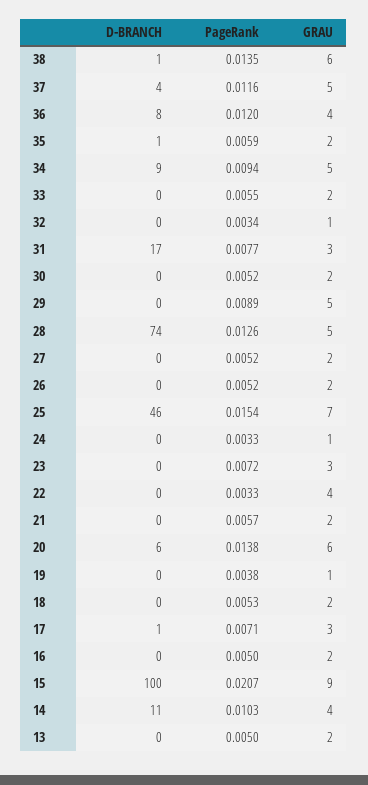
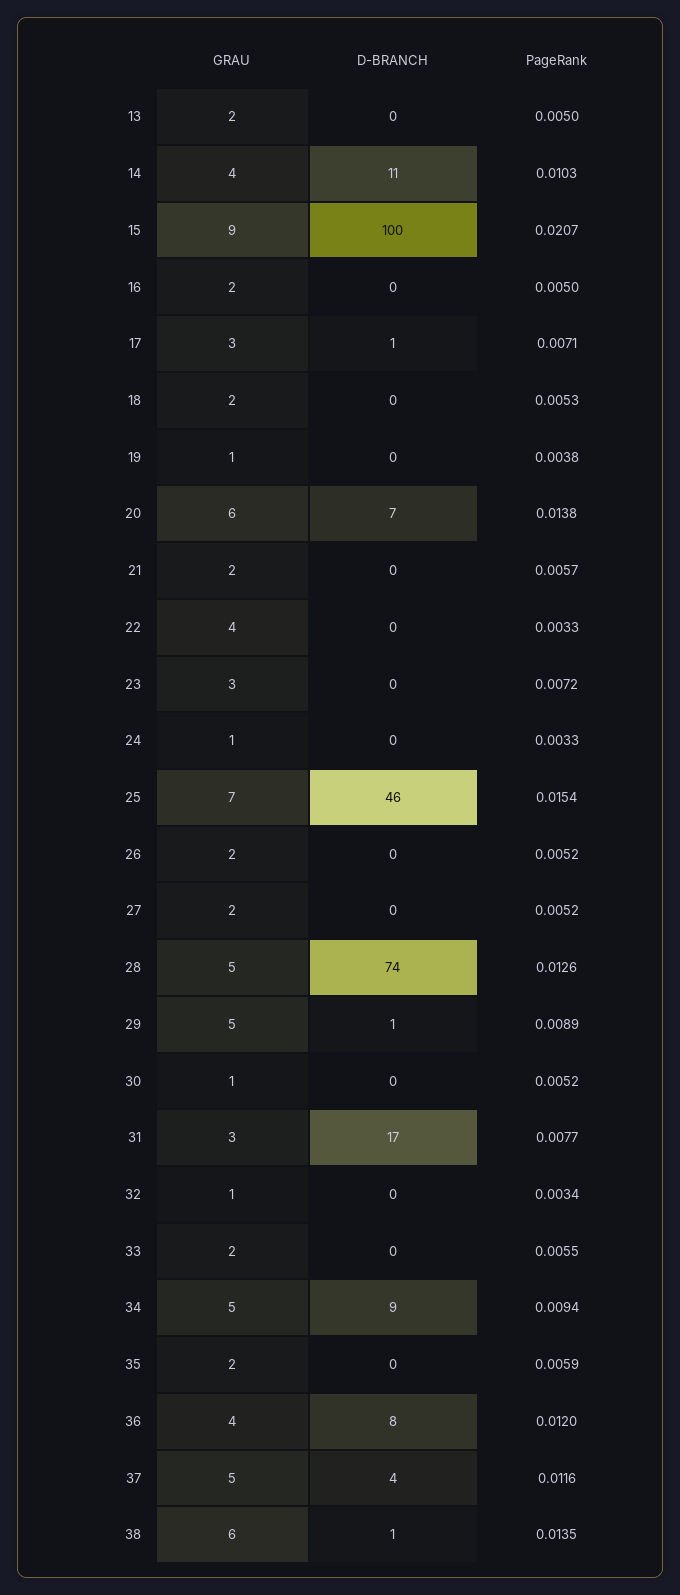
  {
    "D-BRANCH": {
      "38": 1,
      "37": 4,
      "36": 8,
-     "35": 1,
+     "35": 0,
      "34": 9,
      "33": 0,
      "32": 0,
      "31": 17,
      "30": 0,
-     "29": 0,
+     "29": 1,
      "28": 74,
      "27": 0,
      "26": 0,
      "25": 46,
      "24": 0,
      "23": 0,
      "22": 0,
      "21": 0,
-     "20": 6,
+     "20": 7,
      "19": 0,
      "18": 0,
      "17": 1,
      "16": 0,
      "15": 100,
      "14": 11,
      "13": 0
    },
    "PageRank": {
      "38": 0.0135,
      "37": 0.0116,
      "36": 0.012,
      "35": 0.0059,
      "34": 0.0094,
      "33": 0.0055,
      "32": 0.0034,
      "31": 0.0077,
      "30": 0.0052,
      "29": 0.0089,
      "28": 0.0126,
      "27": 0.0052,
      "26": 0.0052,
      "25": 0.0154,
      "24": 0.0033,
      "23": 0.0072,
      "22": 0.0033,
      "21": 0.0057,
      "20": 0.0138,
      "19": 0.0038,
      "18": 0.0053,
      "17": 0.0071,
      "16": 0.005,
      "15": 0.0207,
      "14": 0.0103,
      "13": 0.005
    },
    "GRAU": {
      "38": 6,
      "37": 5,
      "36": 4,
      "35": 2,
      "34": 5,
      "33": 2,
      "32": 1,
      "31": 3,
-     "30": 2,
+     "30": 1,
      "29": 5,
      "28": 5,
      "27": 2,
      "26": 2,
      "25": 7,
      "24": 1,
      "23": 3,
      "22": 4,
      "21": 2,
      "20": 6,
      "19": 1,
      "18": 2,
      "17": 3,
      "16": 2,
      "15": 9,
      "14": 4,
      "13": 2
    }
  }

